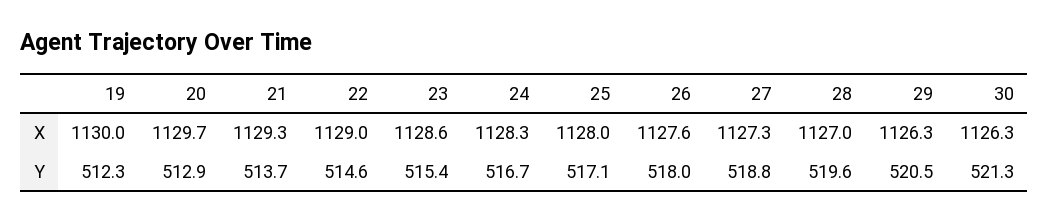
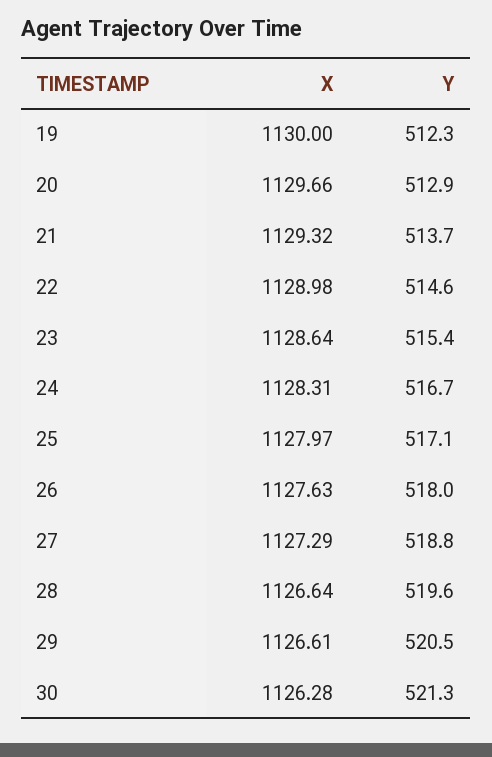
  {
    "19": {
      "X": 1130,
      "Y": 512.3
    },
    "20": {
      "X": 1129.66,
      "Y": 512.9
    },
    "21": {
      "X": 1129.32,
      "Y": 513.7
    },
    "22": {
      "X": 1128.98,
      "Y": 514.6
    },
    "23": {
      "X": 1128.64,
      "Y": 515.4
    },
    "24": {
      "X": 1128.31,
      "Y": 516.7
    },
    "25": {
      "X": 1127.97,
      "Y": 517.1
    },
    "26": {
      "X": 1127.63,
      "Y": 518
    },
    "27": {
      "X": 1127.29,
      "Y": 518.8
    },
    "28": {
-     "X": 1127,
+     "X": 1126.64,
      "Y": 519.6
    },
    "29": {
-     "X": 1126.3,
+     "X": 1126.61,
      "Y": 520.5
    },
    "30": {
      "X": 1126.28,
      "Y": 521.3
    }
  }

